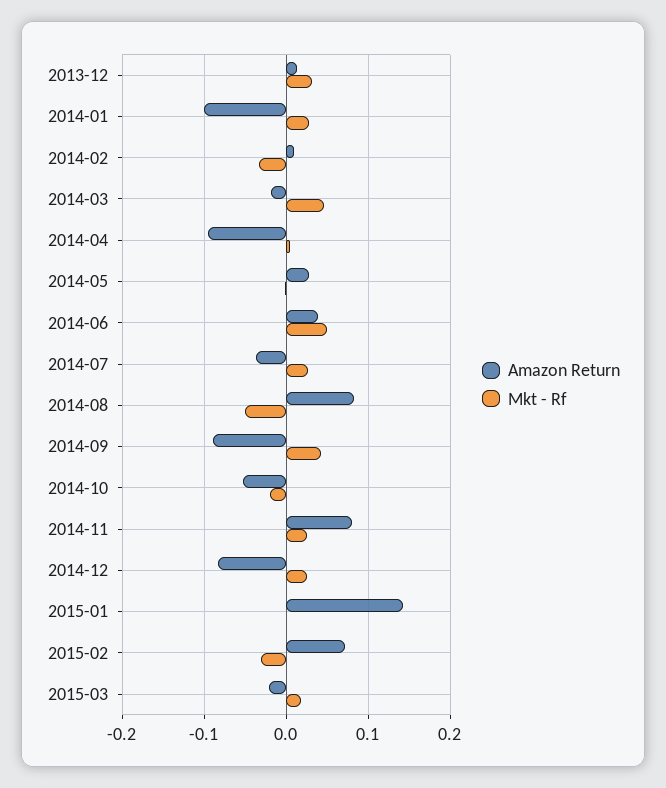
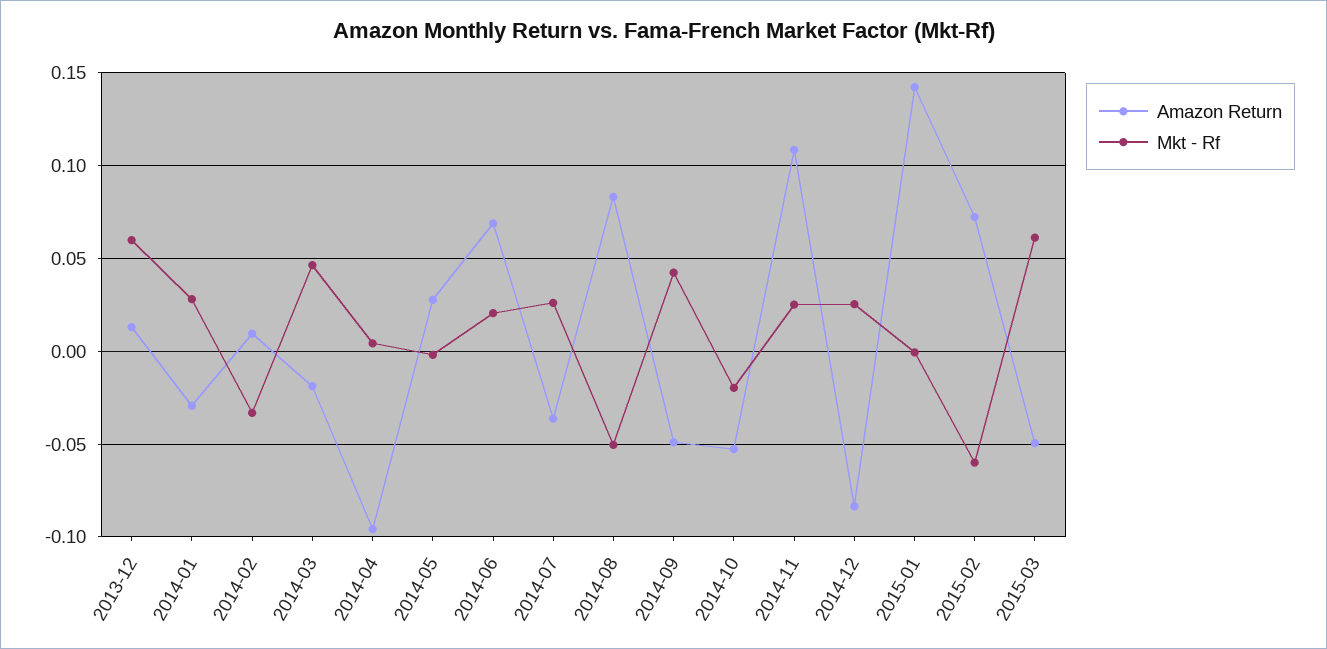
  {
    "Amazon Return": {
      "2013-12": 0.015,
-     "2014-01": -0.1,
+     "2014-01": -0.03,
      "2014-02": 0.01,
      "2014-03": -0.02,
      "2014-04": -0.095,
      "2014-05": 0.03,
-     "2014-06": 0.04,
+     "2014-06": 0.07,
      "2014-07": -0.035,
      "2014-08": 0.085,
-     "2014-09": -0.09,
+     "2014-09": -0.05,
      "2014-10": -0.055,
-     "2014-11": 0.08,
+     "2014-11": 0.11,
      "2014-12": -0.085,
      "2015-01": 0.14,
      "2015-02": 0.07,
-     "2015-03": -0.02
+     "2015-03": -0.05
    },
    "Mkt - Rf": {
-     "2013-12": 0.03,
+     "2013-12": 0.06,
      "2014-01": 0.03,
      "2014-02": -0.035,
      "2014-03": 0.045,
      "2014-04": 0.005,
      "2014-05": 0,
-     "2014-06": 0.05,
+     "2014-06": 0.02,
      "2014-07": 0.025,
      "2014-08": -0.05,
      "2014-09": 0.04,
      "2014-10": -0.02,
      "2014-11": 0.025,
      "2014-12": 0.025,
      "2015-01": 0,
-     "2015-02": -0.03,
+     "2015-02": -0.06,
-     "2015-03": 0.02
+     "2015-03": 0.06
    }
  }

